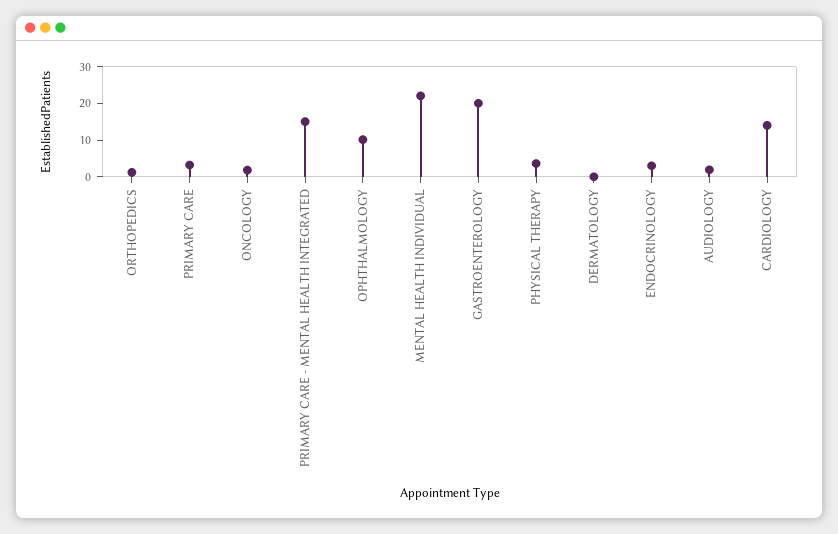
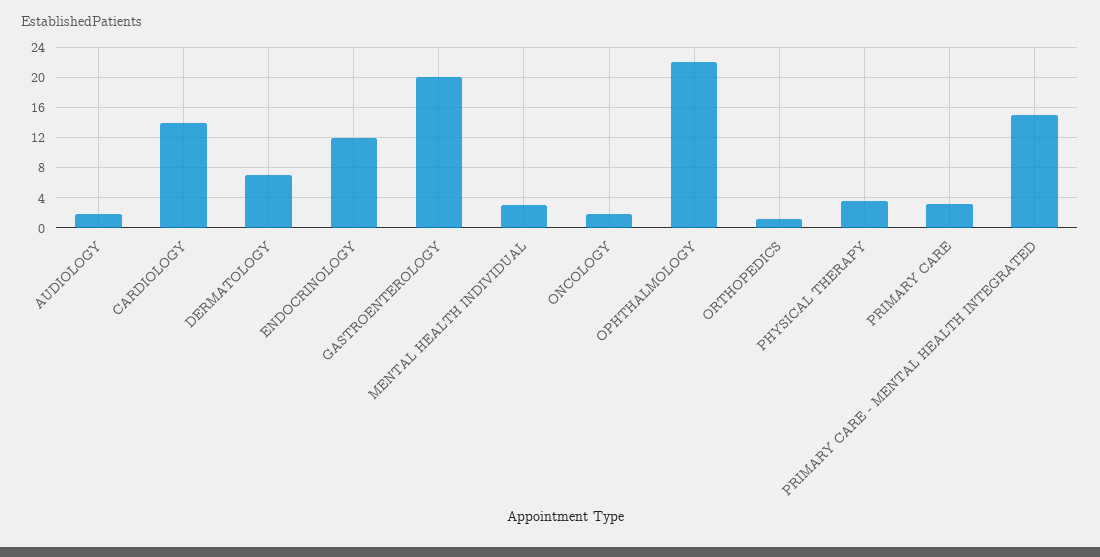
  {
    "ORTHOPEDICS": 1,
    "PRIMARY CARE": 3,
    "ONCOLOGY": 2,
    "PRIMARY CARE - MENTAL HEALTH INTEGRATED": 15,
-   "OPHTHALMOLOGY": 10,
+   "OPHTHALMOLOGY": 22,
-   "MENTAL HEALTH INDIVIDUAL": 22.5,
+   "MENTAL HEALTH INDIVIDUAL": 3,
    "GASTROENTEROLOGY": 20,
    "PHYSICAL THERAPY": 4,
-   "DERMATOLOGY": 0,
+   "DERMATOLOGY": 7,
-   "ENDOCRINOLOGY": 2.5,
+   "ENDOCRINOLOGY": 12,
    "AUDIOLOGY": 2,
    "CARDIOLOGY": 14
  }

